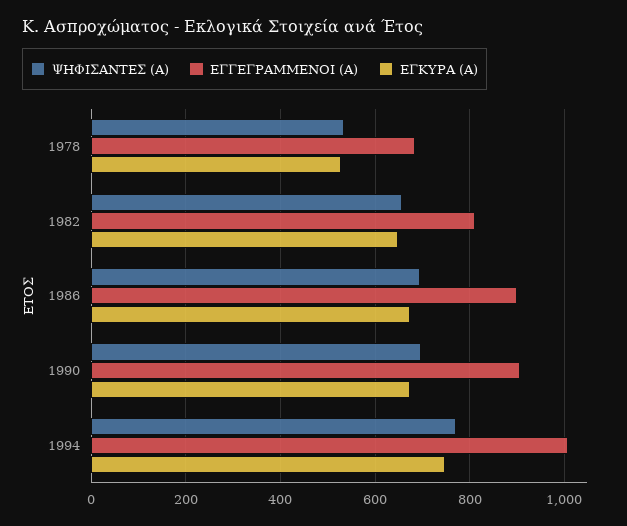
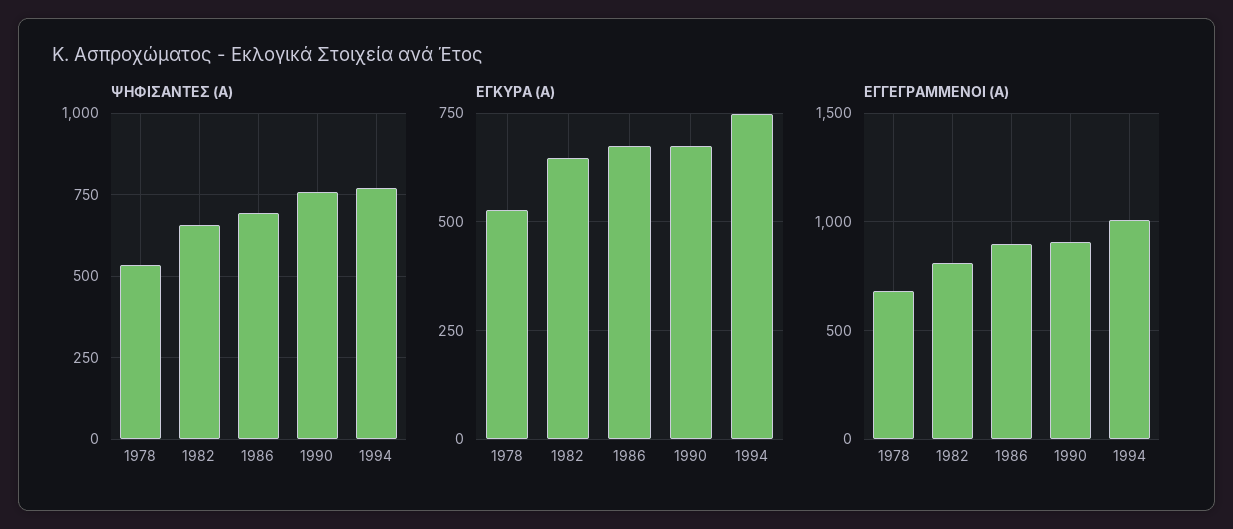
  {
    "ΨΗΦΙΣΑΝΤΕΣ (Α)": {
      "1978": 540,
      "1982": 660,
      "1986": 700,
-     "1990": 700,
+     "1990": 750,
      "1994": 780
    },
    "ΕΓΓΕΓΡΑΜΜΕΝΟΙ (Α)": {
      "1978": 680,
      "1982": 820,
      "1986": 900,
      "1990": 900,
      "1994": 1000
    },
    "ΕΓΚΥΡΑ (Α)": {
      "1978": 520,
      "1982": 640,
      "1986": 680,
      "1990": 680,
      "1994": 740
    }
  }

